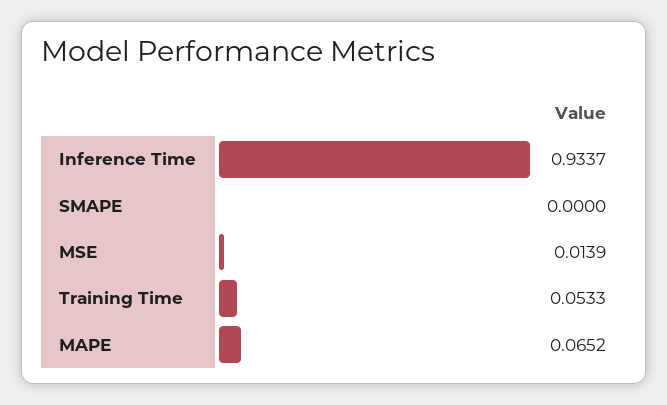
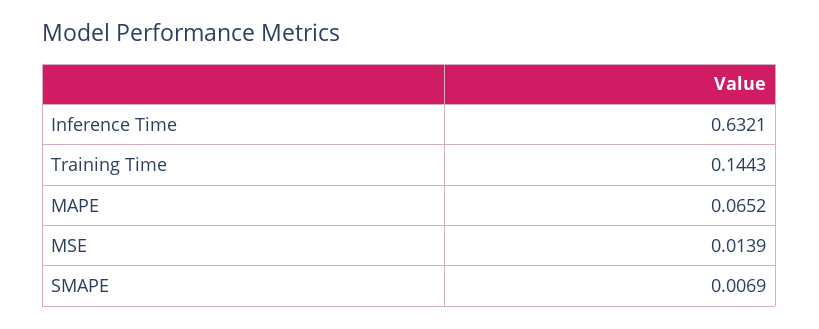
  {
-   "Inference Time": 0.9337,
+   "Inference Time": 0.6321,
-   "SMAPE": 0,
+   "SMAPE": 0.0069,
    "MSE": 0.0139,
-   "Training Time": 0.0533,
+   "Training Time": 0.1443,
    "MAPE": 0.0652
  }

